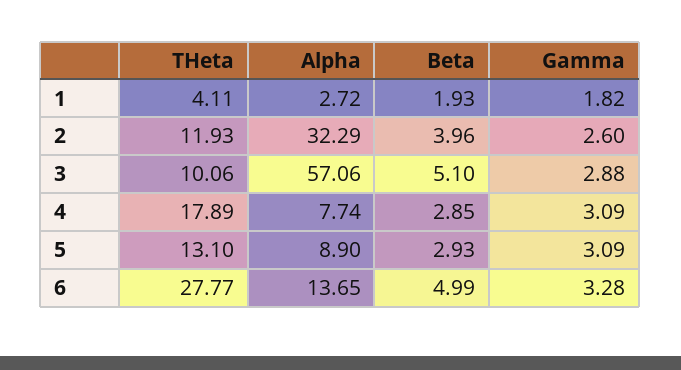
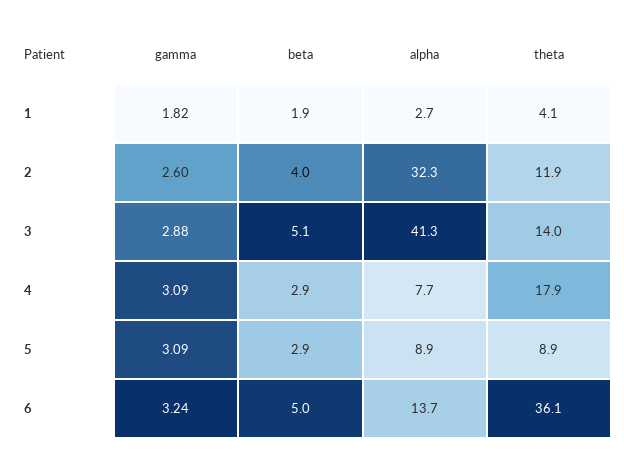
  {
    "THeta": {
      "1": 4.11,
      "2": 11.93,
-     "3": 10.06,
+     "3": 14,
      "4": 17.89,
-     "5": 13.1,
+     "5": 8.9,
-     "6": 27.77
+     "6": 36.1
    },
    "Alpha": {
      "1": 2.72,
      "2": 32.29,
-     "3": 57.06,
+     "3": 41.3,
      "4": 7.74,
      "5": 8.9,
      "6": 13.65
    },
    "Beta": {
      "1": 1.93,
      "2": 3.96,
      "3": 5.1,
      "4": 2.85,
      "5": 2.93,
      "6": 4.99
    },
    "Gamma": {
      "1": 1.82,
      "2": 2.6,
      "3": 2.88,
      "4": 3.09,
      "5": 3.09,
-     "6": 3.28
+     "6": 3.24
    }
  }

